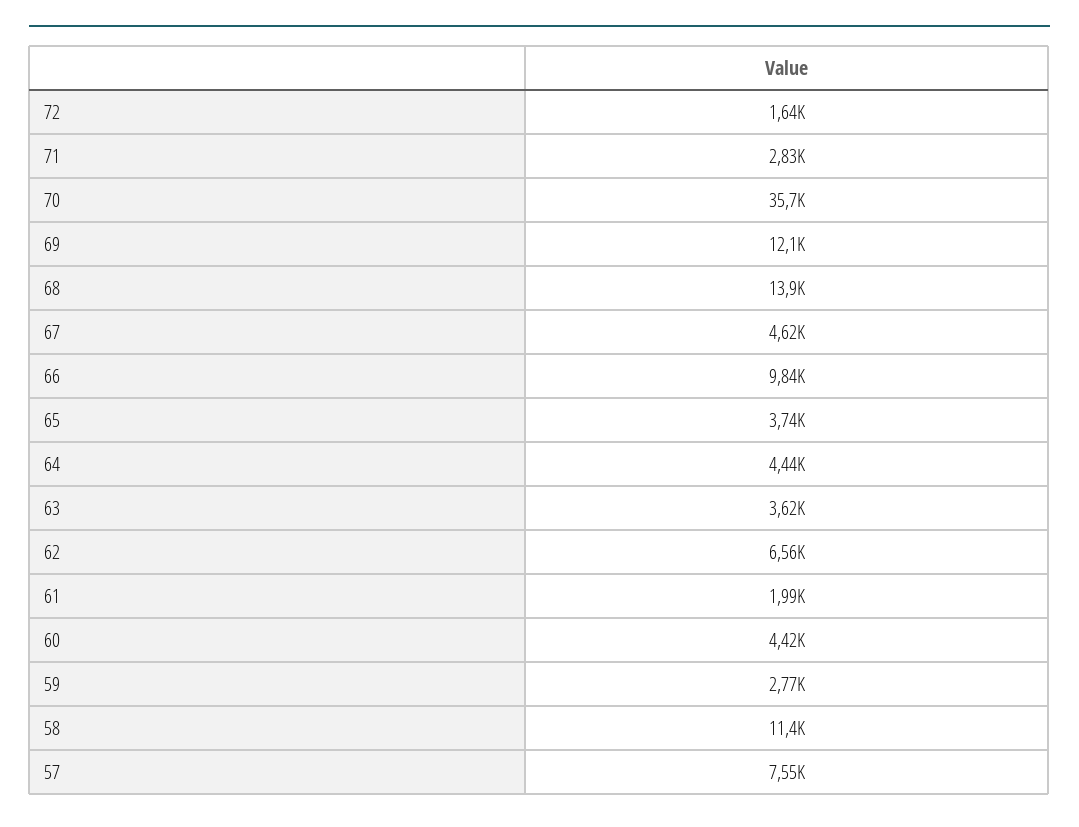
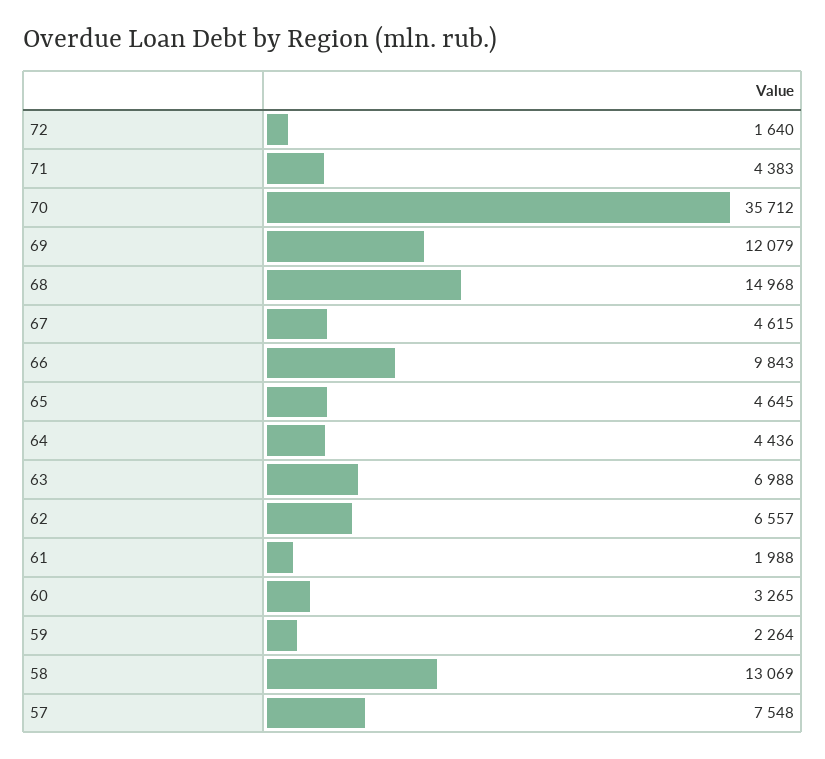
  {
    "72": 1640,
-   "71": 2830,
+   "71": 4383,
    "70": 35712,
    "69": 12079,
-   "68": 13900,
+   "68": 14968,
    "67": 4615,
    "66": 9843,
-   "65": 3740,
+   "65": 4645,
    "64": 4436,
-   "63": 3620,
+   "63": 6988,
    "62": 6557,
    "61": 1988,
-   "60": 4420,
+   "60": 3265,
-   "59": 2770,
+   "59": 2264,
-   "58": 11400,
+   "58": 13069,
    "57": 7548
  }

